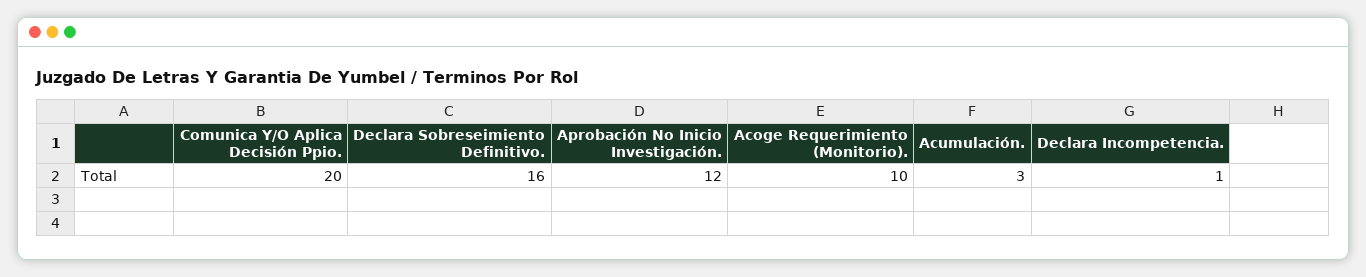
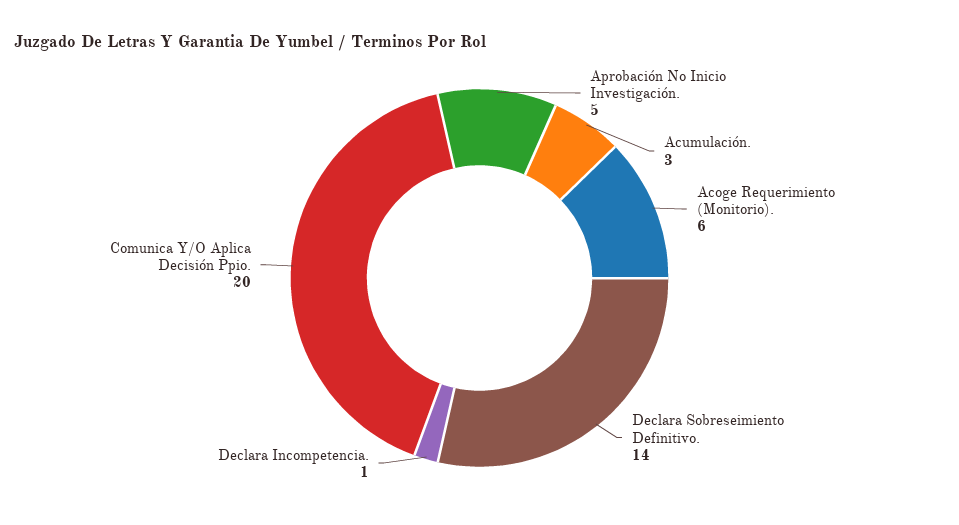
  {
    "Comunica Y/O Aplica Decisión Ppio.": 20,
-   "Declara Sobreseimiento Definitivo.": 16,
+   "Declara Sobreseimiento Definitivo.": 14,
-   "Aprobación No Inicio Investigación.": 12,
+   "Aprobación No Inicio Investigación.": 5,
-   "Acoge Requerimiento (Monitorio).": 10,
+   "Acoge Requerimiento (Monitorio).": 6,
    "Acumulación.": 3,
    "Declara Incompetencia.": 1
  }

